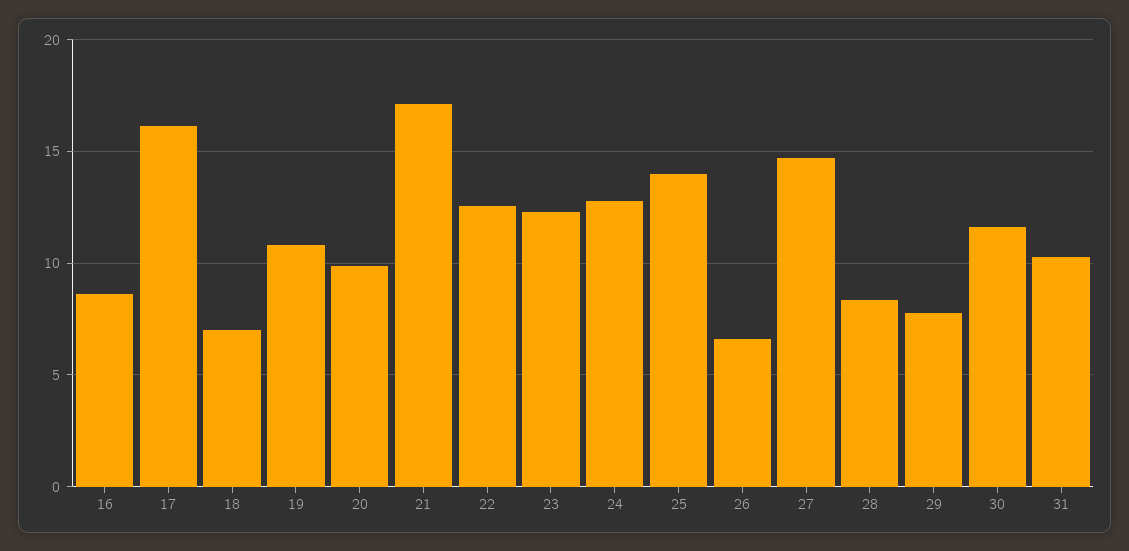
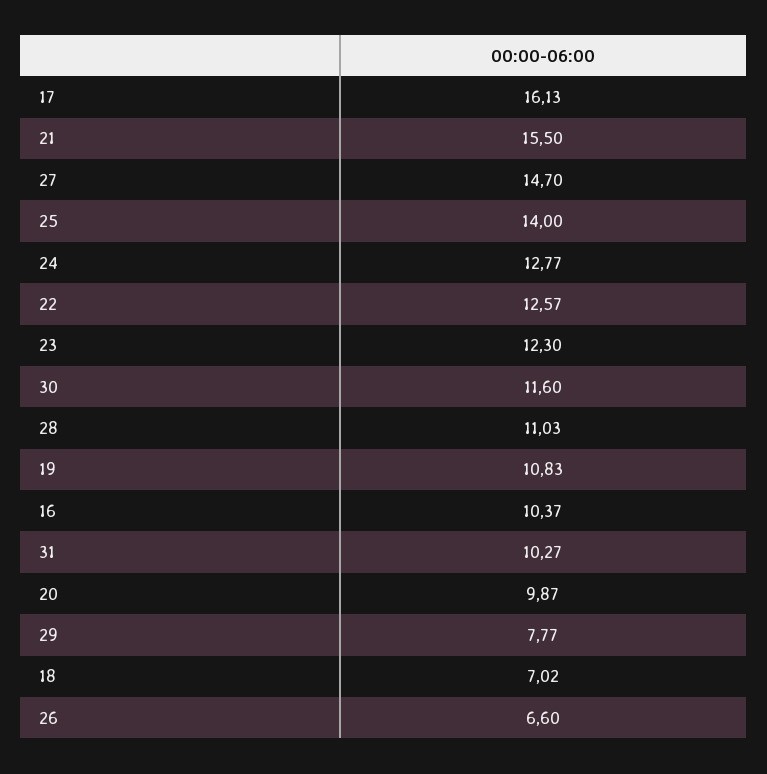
  {
-   "16": 8.5,
+   "16": 10.37,
    "17": 16.13,
    "18": 7.02,
    "19": 10.83,
    "20": 9.87,
-   "21": 17,
+   "21": 15.5,
    "22": 12.57,
    "23": 12.3,
    "24": 12.77,
    "25": 14,
    "26": 6.6,
    "27": 14.7,
-   "28": 8.5,
+   "28": 11.03,
    "29": 7.77,
    "30": 11.6,
    "31": 10.27
  }

